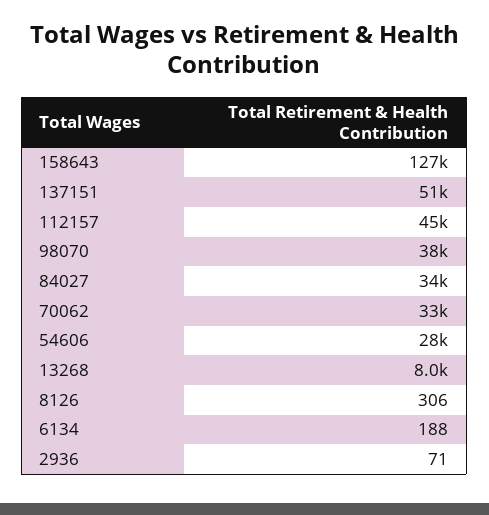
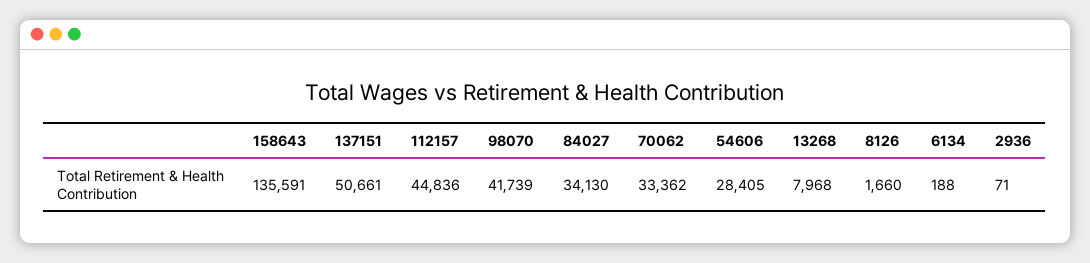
  {
-   "158643": 127000,
+   "158643": 135591,
    "137151": 50661,
    "112157": 44836,
-   "98070": 38000,
+   "98070": 41739,
    "84027": 34130,
    "70062": 33362,
    "54606": 28405,
    "13268": 7968,
-   "8126": 306,
+   "8126": 1660,
    "6134": 188,
    "2936": 71
  }

